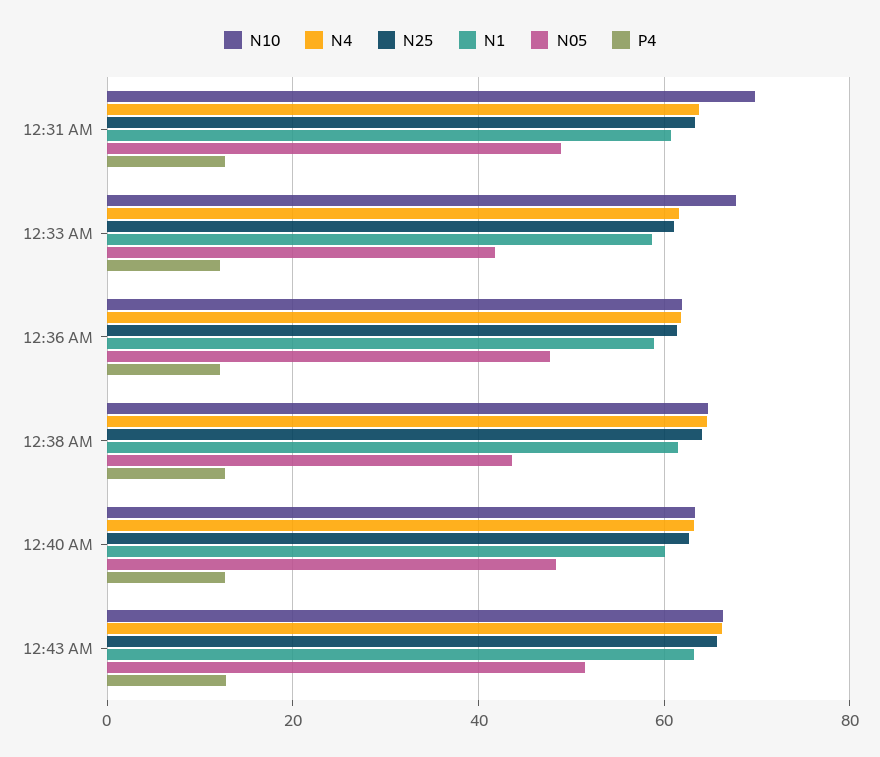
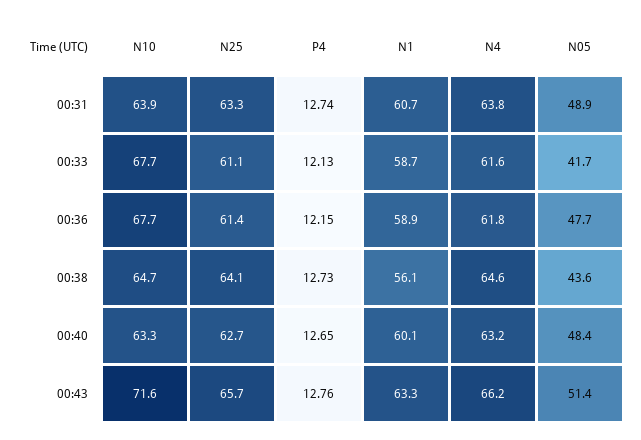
  {
    "N10": {
-     "12:31 AM": 70,
+     "12:31 AM": 63.9,
      "12:33 AM": 67.7,
-     "12:36 AM": 62,
+     "12:36 AM": 67.7,
      "12:38 AM": 64.7,
      "12:40 AM": 63.3,
-     "12:43 AM": 66
+     "12:43 AM": 71.6
    },
    "N4": {
      "12:31 AM": 63.8,
      "12:33 AM": 61.6,
      "12:36 AM": 61.8,
      "12:38 AM": 64.6,
      "12:40 AM": 63.2,
      "12:43 AM": 66.2
    },
    "N25": {
      "12:31 AM": 63.3,
      "12:33 AM": 61.1,
      "12:36 AM": 61.4,
      "12:38 AM": 64.1,
      "12:40 AM": 62.7,
      "12:43 AM": 65.7
    },
    "N1": {
      "12:31 AM": 60.7,
      "12:33 AM": 58.7,
      "12:36 AM": 58.9,
-     "12:38 AM": 62,
+     "12:38 AM": 56.1,
      "12:40 AM": 60.1,
      "12:43 AM": 63.3
    },
    "N05": {
      "12:31 AM": 48.9,
      "12:33 AM": 41.7,
      "12:36 AM": 47.7,
      "12:38 AM": 43.6,
      "12:40 AM": 48.4,
      "12:43 AM": 51.4
    },
    "P4": {
      "12:31 AM": 12.74,
      "12:33 AM": 12.13,
      "12:36 AM": 12.15,
      "12:38 AM": 12.73,
      "12:40 AM": 12.65,
      "12:43 AM": 12.76
    }
  }

